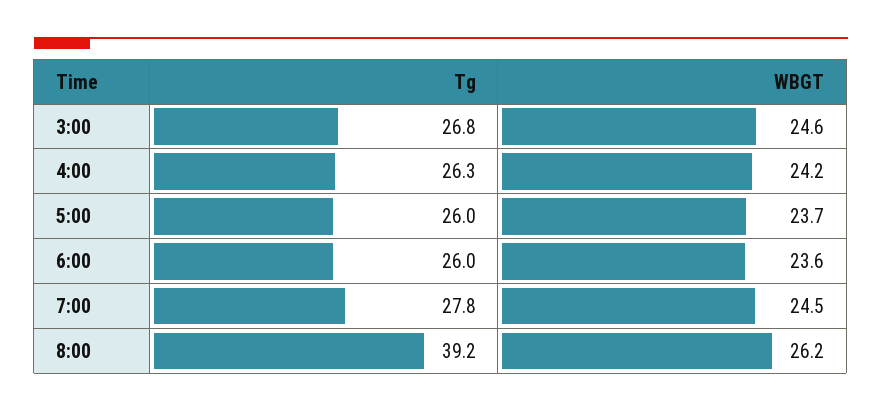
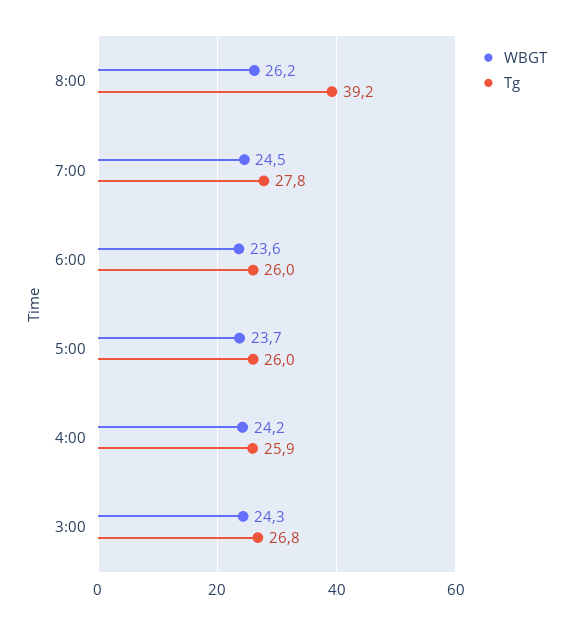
  {
    "Tg": {
      "3:00": 26.8,
-     "4:00": 26.3,
+     "4:00": 25.9,
      "5:00": 26,
      "6:00": 26,
      "7:00": 27.8,
      "8:00": 39.2
    },
    "WBGT": {
-     "3:00": 24.6,
+     "3:00": 24.3,
      "4:00": 24.2,
      "5:00": 23.7,
      "6:00": 23.6,
      "7:00": 24.5,
      "8:00": 26.2
    }
  }

